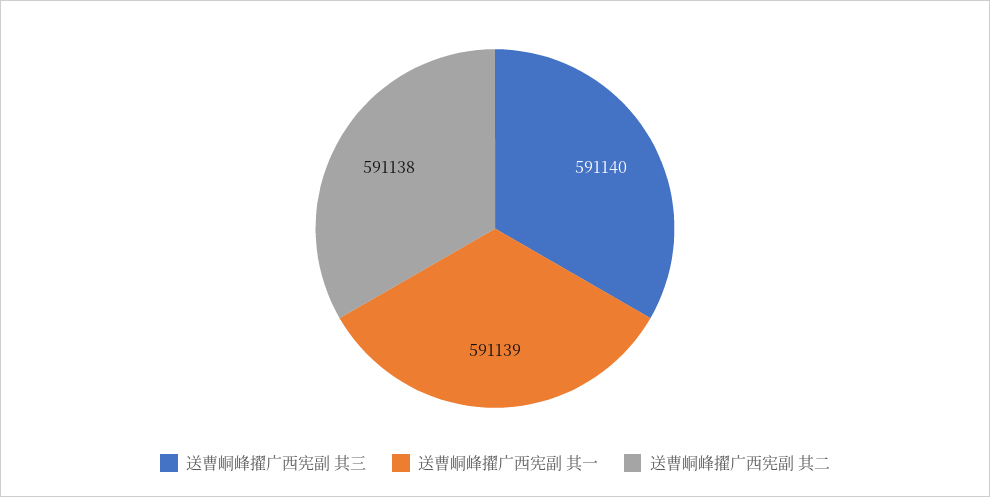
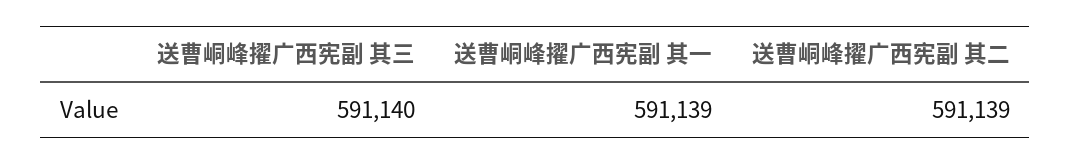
  {
    "送曹峒峰擢广西宪副 其三": 591140,
    "送曹峒峰擢广西宪副 其一": 591139,
-   "送曹峒峰擢广西宪副 其二": 591138
+   "送曹峒峰擢广西宪副 其二": 591139
  }

